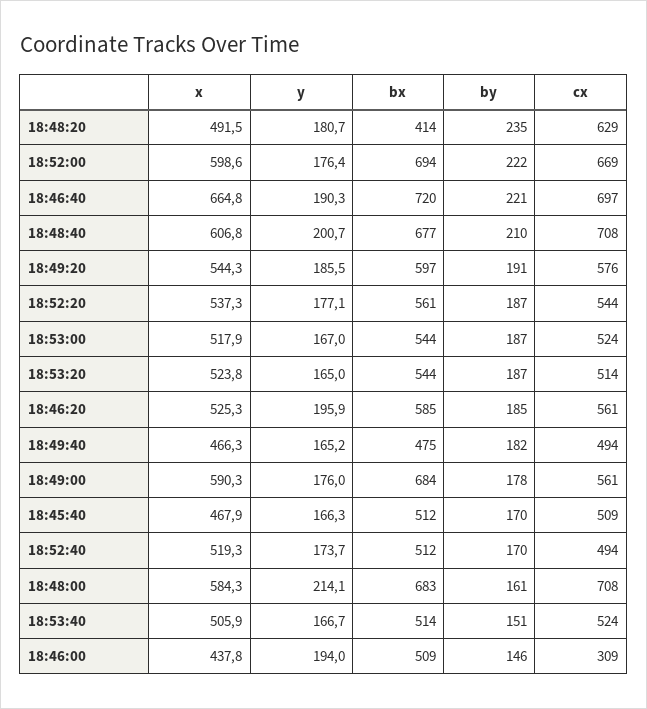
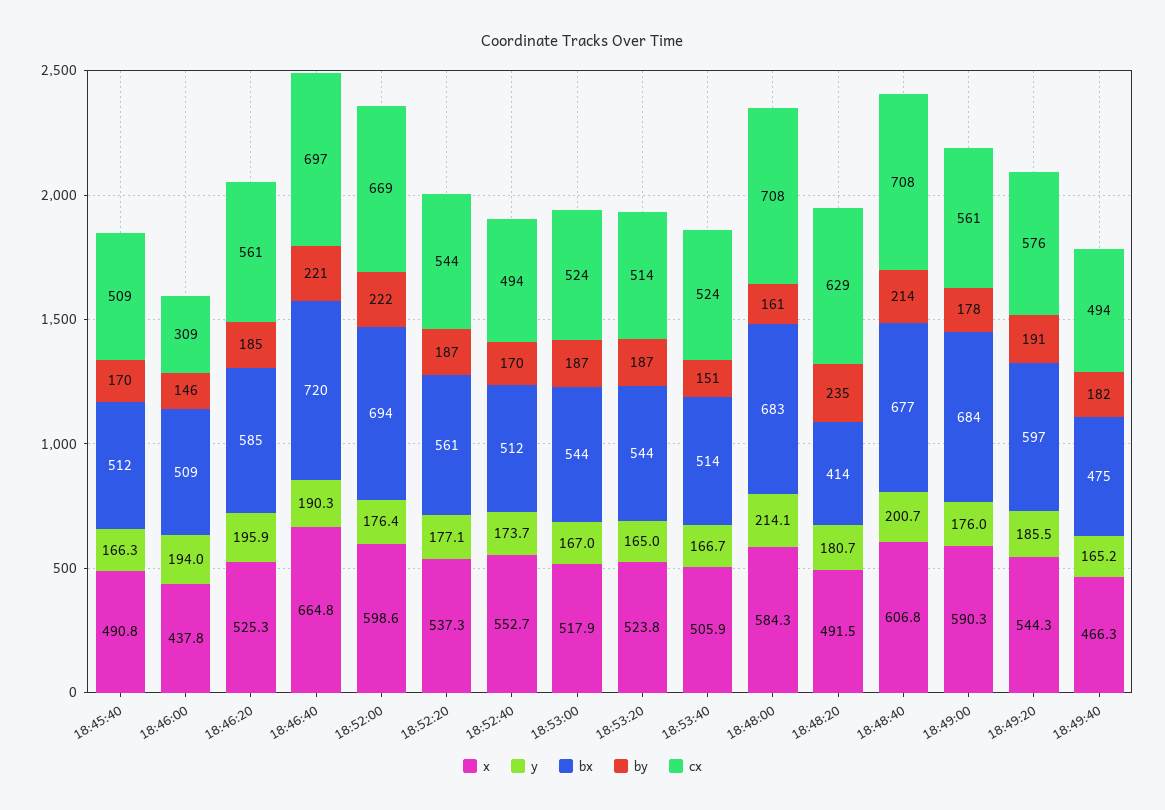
  {
    "x": {
      "18:48:20": 491.5,
      "18:52:00": 598.6,
      "18:46:40": 664.8,
      "18:48:40": 606.8,
      "18:49:20": 544.3,
      "18:52:20": 537.3,
      "18:53:00": 517.9,
      "18:53:20": 523.8,
      "18:46:20": 525.3,
      "18:49:40": 466.3,
      "18:49:00": 590.3,
-     "18:45:40": 467.9,
+     "18:45:40": 490.8,
-     "18:52:40": 519.3,
+     "18:52:40": 552.7,
      "18:48:00": 584.3,
      "18:53:40": 505.9,
      "18:46:00": 437.8
    },
    "y": {
      "18:48:20": 180.7,
      "18:52:00": 176.4,
      "18:46:40": 190.3,
      "18:48:40": 200.7,
      "18:49:20": 185.5,
      "18:52:20": 177.1,
      "18:53:00": 167,
      "18:53:20": 165,
      "18:46:20": 195.9,
      "18:49:40": 165.2,
      "18:49:00": 176,
      "18:45:40": 166.3,
      "18:52:40": 173.7,
      "18:48:00": 214.1,
      "18:53:40": 166.7,
      "18:46:00": 194
    },
    "bx": {
      "18:48:20": 414,
      "18:52:00": 694,
      "18:46:40": 720,
      "18:48:40": 677,
      "18:49:20": 597,
      "18:52:20": 561,
      "18:53:00": 544,
      "18:53:20": 544,
      "18:46:20": 585,
      "18:49:40": 475,
      "18:49:00": 684,
      "18:45:40": 512,
      "18:52:40": 512,
      "18:48:00": 683,
      "18:53:40": 514,
      "18:46:00": 509
    },
    "by": {
      "18:48:20": 235,
      "18:52:00": 222,
      "18:46:40": 221,
-     "18:48:40": 210,
+     "18:48:40": 214,
      "18:49:20": 191,
      "18:52:20": 187,
      "18:53:00": 187,
      "18:53:20": 187,
      "18:46:20": 185,
      "18:49:40": 182,
      "18:49:00": 178,
      "18:45:40": 170,
      "18:52:40": 170,
      "18:48:00": 161,
      "18:53:40": 151,
      "18:46:00": 146
    },
    "cx": {
      "18:48:20": 629,
      "18:52:00": 669,
      "18:46:40": 697,
      "18:48:40": 708,
      "18:49:20": 576,
      "18:52:20": 544,
      "18:53:00": 524,
      "18:53:20": 514,
      "18:46:20": 561,
      "18:49:40": 494,
      "18:49:00": 561,
      "18:45:40": 509,
      "18:52:40": 494,
      "18:48:00": 708,
      "18:53:40": 524,
      "18:46:00": 309
    }
  }

